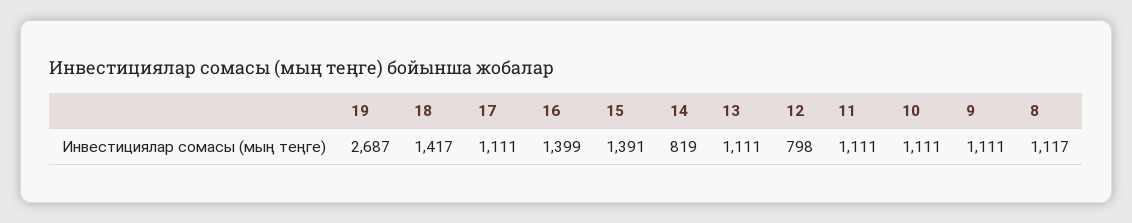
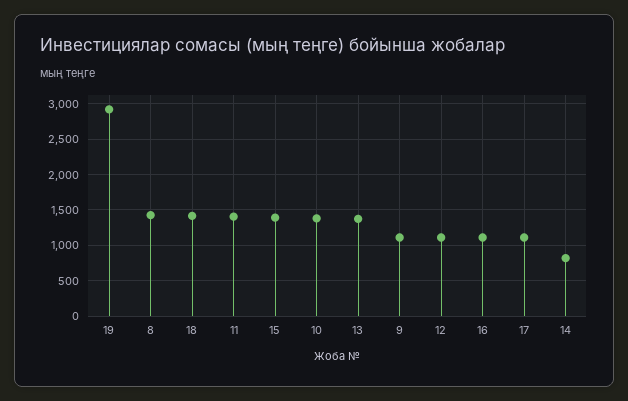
  {
-   "19": 2687,
+   "19": 2900,
    "18": 1417,
    "17": 1111,
-   "16": 1399,
+   "16": 1100,
    "15": 1391,
    "14": 819,
-   "13": 1111,
+   "13": 1400,
-   "12": 798,
+   "12": 1100,
-   "11": 1111,
+   "11": 1400,
-   "10": 1111,
+   "10": 1400,
    "9": 1111,
-   "8": 1117
+   "8": 1400
  }

